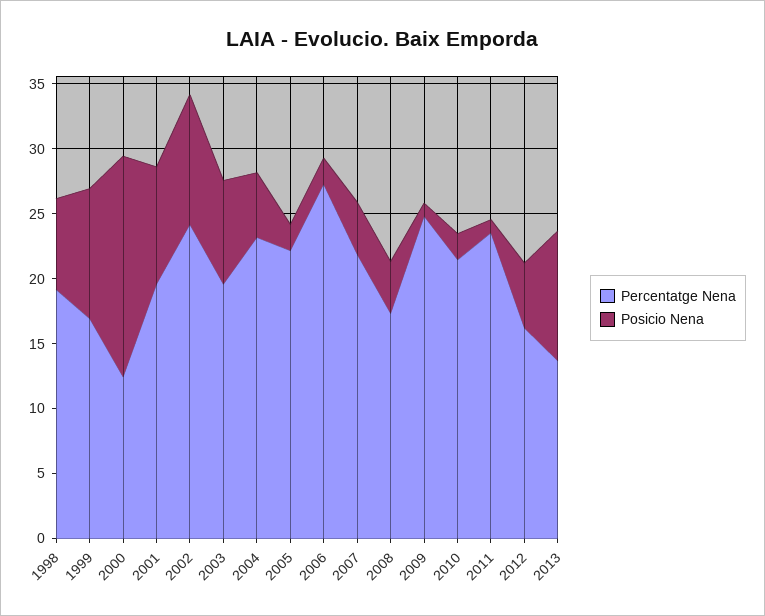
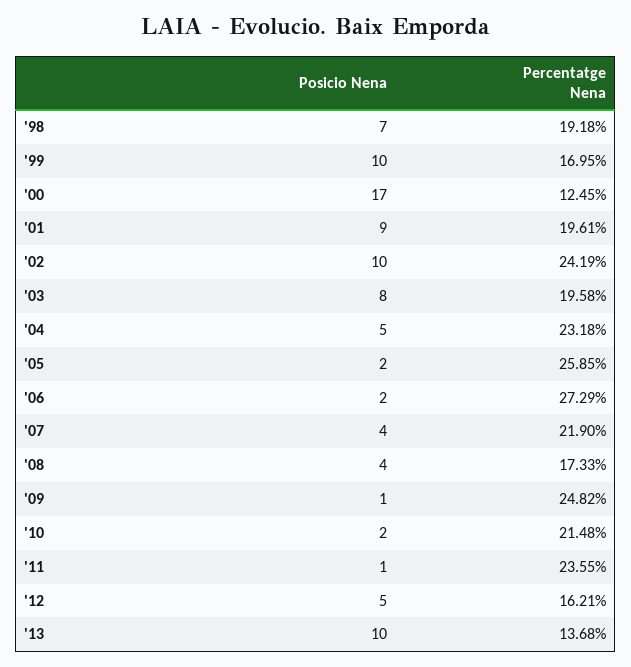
  {
    "Percentatge Nena": {
      "1998": 19.18,
      "1999": 16.95,
      "2000": 12.45,
      "2001": 19.61,
      "2002": 24.19,
      "2003": 19.58,
      "2004": 23.18,
-     "2005": 22,
+     "2005": 25.85,
      "2006": 27.29,
      "2007": 21.9,
      "2008": 17.33,
      "2009": 24.82,
      "2010": 21.48,
      "2011": 23.55,
      "2012": 16.21,
      "2013": 13.68
    },
    "Posicio Nena": {
      "1998": 7,
      "1999": 10,
      "2000": 17,
      "2001": 9,
      "2002": 10,
      "2003": 8,
      "2004": 5,
      "2005": 2,
      "2006": 2,
      "2007": 4,
      "2008": 4,
      "2009": 1,
      "2010": 2,
      "2011": 1,
      "2012": 5,
      "2013": 10
    }
  }

